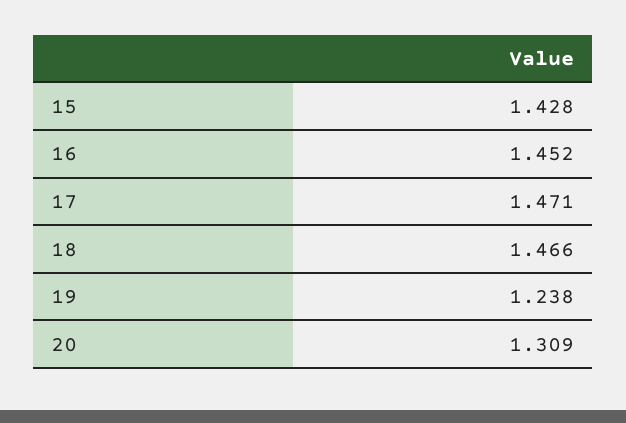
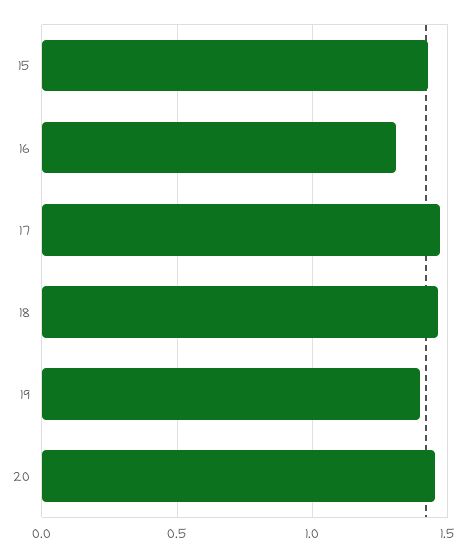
  {
    "15": 1.428,
-   "16": 1.452,
+   "16": 1.3,
    "17": 1.471,
    "18": 1.466,
-   "19": 1.238,
+   "19": 1.4,
-   "20": 1.309
+   "20": 1.45
  }

